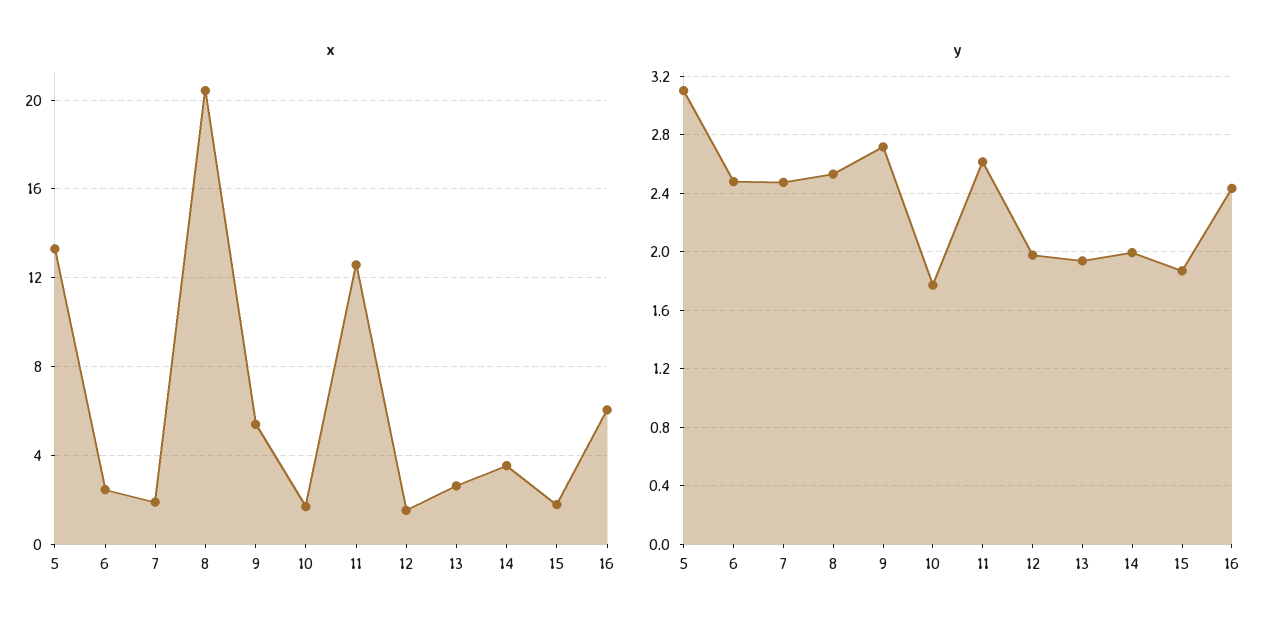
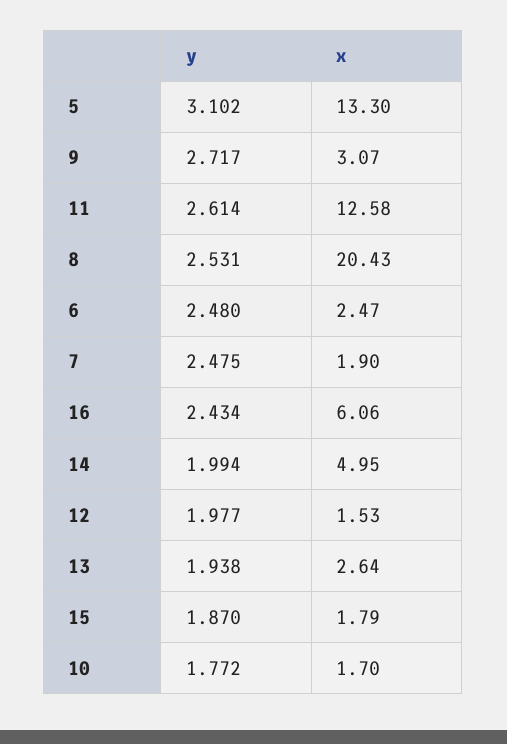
  {
    "x": {
      "5": 13.3,
      "6": 2.47,
      "7": 1.9,
      "8": 20.43,
-     "9": 5.5,
+     "9": 3.07,
      "10": 1.7,
      "11": 12.58,
      "12": 1.53,
      "13": 2.64,
-     "14": 3.5,
+     "14": 4.95,
      "15": 1.79,
      "16": 6.06
    },
    "y": {
      "5": 3.102,
      "6": 2.48,
      "7": 2.475,
      "8": 2.531,
      "9": 2.717,
      "10": 1.772,
      "11": 2.614,
      "12": 1.977,
      "13": 1.938,
      "14": 1.994,
      "15": 1.87,
      "16": 2.434
    }
  }

